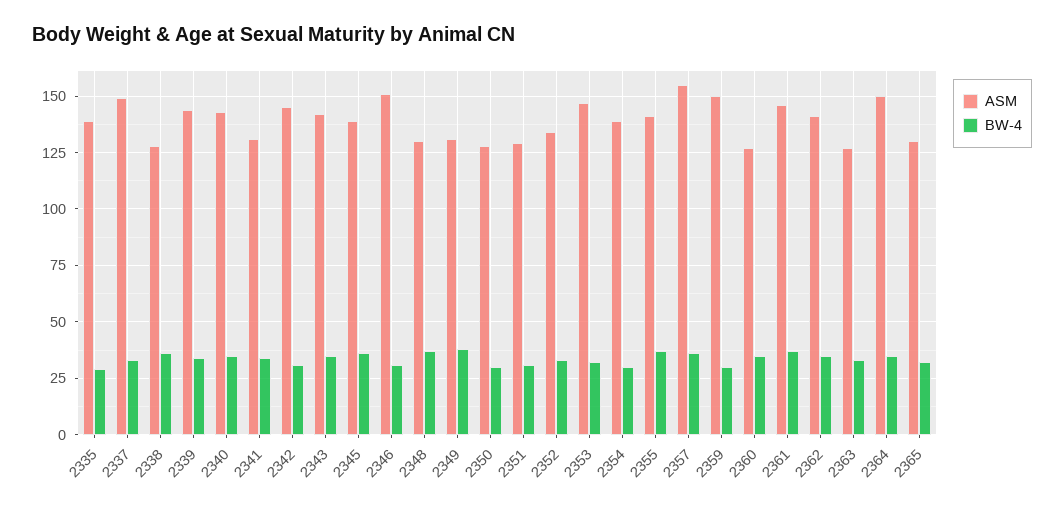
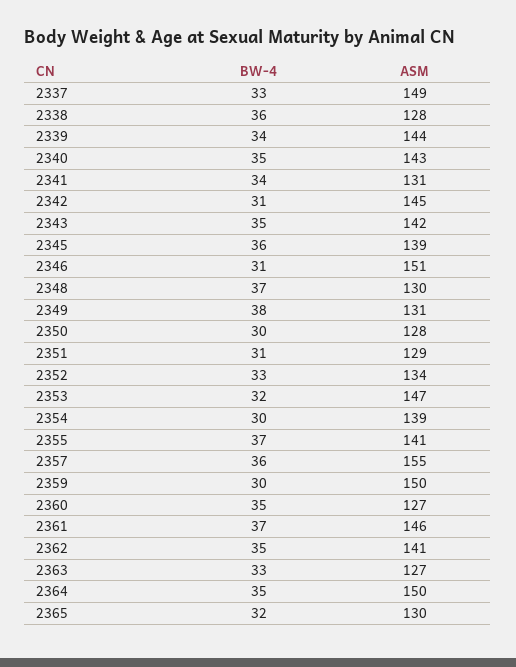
  {
    "ASM": {
-     "2335": 140,
      "2337": 149,
      "2338": 128,
      "2339": 144,
      "2340": 143,
      "2341": 131,
      "2342": 145,
      "2343": 142,
      "2345": 139,
      "2346": 151,
      "2348": 130,
      "2349": 131,
      "2350": 128,
      "2351": 129,
      "2352": 134,
      "2353": 147,
      "2354": 139,
      "2355": 141,
      "2357": 155,
      "2359": 150,
      "2360": 127,
      "2361": 146,
      "2362": 141,
      "2363": 127,
      "2364": 150,
      "2365": 130
    },
    "BW-4": {
-     "2335": 30,
      "2337": 33,
      "2338": 36,
      "2339": 34,
      "2340": 35,
      "2341": 34,
      "2342": 31,
      "2343": 35,
      "2345": 36,
      "2346": 31,
      "2348": 37,
      "2349": 38,
      "2350": 30,
      "2351": 31,
      "2352": 33,
      "2353": 32,
      "2354": 30,
      "2355": 37,
      "2357": 36,
      "2359": 30,
      "2360": 35,
      "2361": 37,
      "2362": 35,
      "2363": 33,
      "2364": 35,
      "2365": 32
    }
  }

